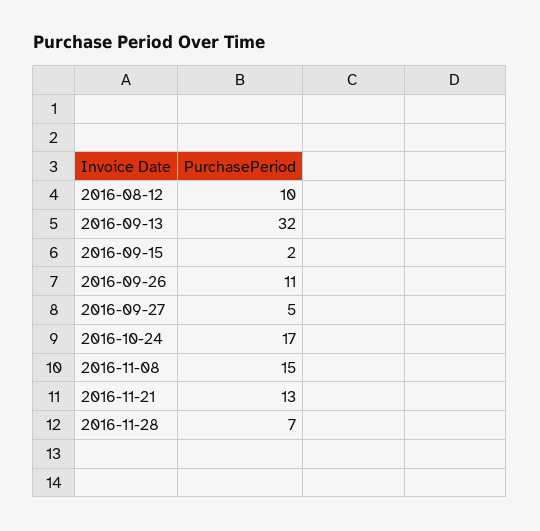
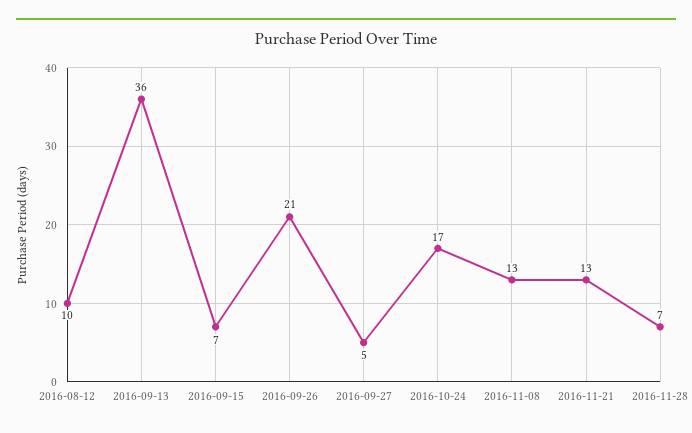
  {
    "2016-08-12": 10,
-   "2016-09-13": 32,
+   "2016-09-13": 36,
-   "2016-09-15": 2,
+   "2016-09-15": 7,
-   "2016-09-26": 11,
+   "2016-09-26": 21,
    "2016-09-27": 5,
    "2016-10-24": 17,
-   "2016-11-08": 15,
+   "2016-11-08": 13,
    "2016-11-21": 13,
    "2016-11-28": 7
  }

